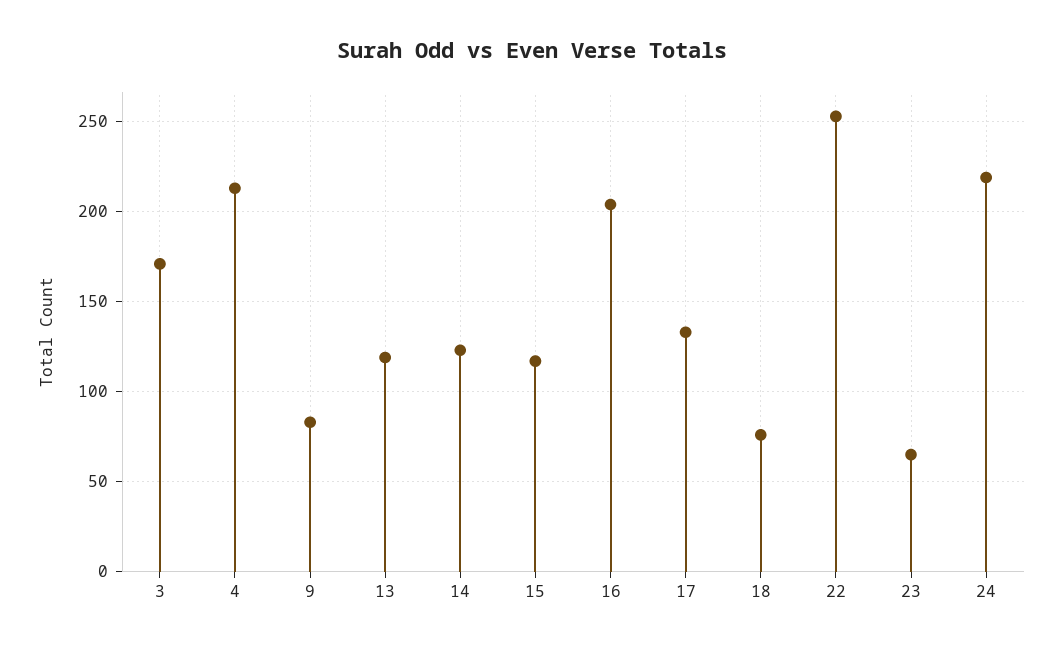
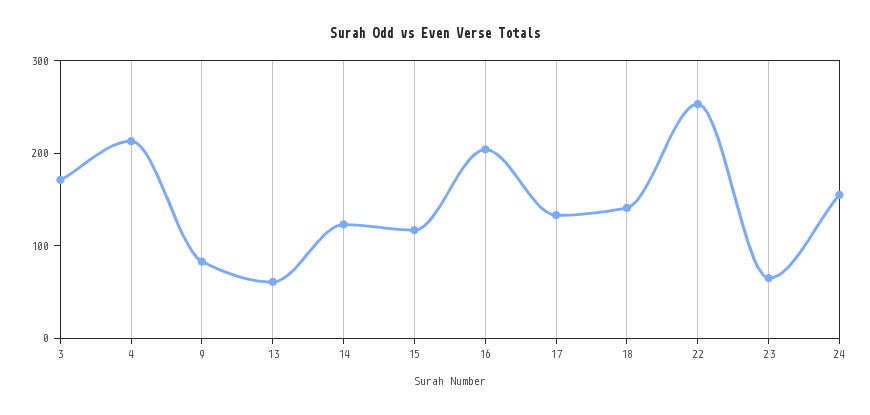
  {
    "3": 170,
    "4": 215,
    "9": 85,
-   "13": 120,
+   "13": 60,
    "14": 125,
    "15": 115,
    "16": 205,
    "17": 135,
-   "18": 75,
+   "18": 140,
    "22": 255,
    "23": 65,
-   "24": 220
+   "24": 160
  }

